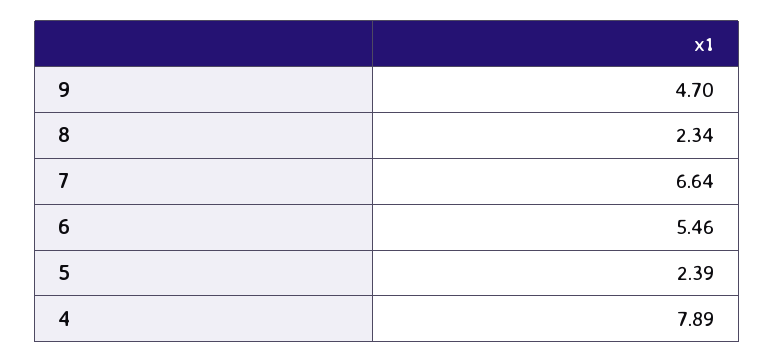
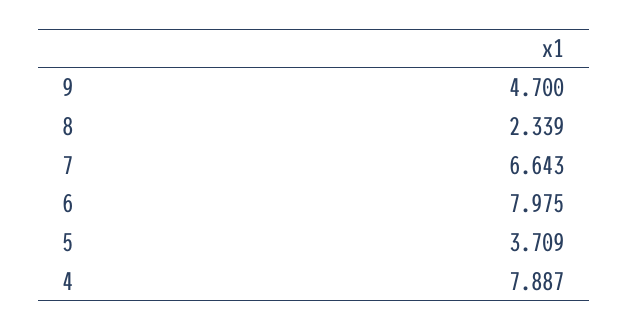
  {
    "9": 4.7,
    "8": 2.339,
    "7": 6.643,
-   "6": 5.46,
+   "6": 7.975,
-   "5": 2.39,
+   "5": 3.709,
    "4": 7.887
  }

